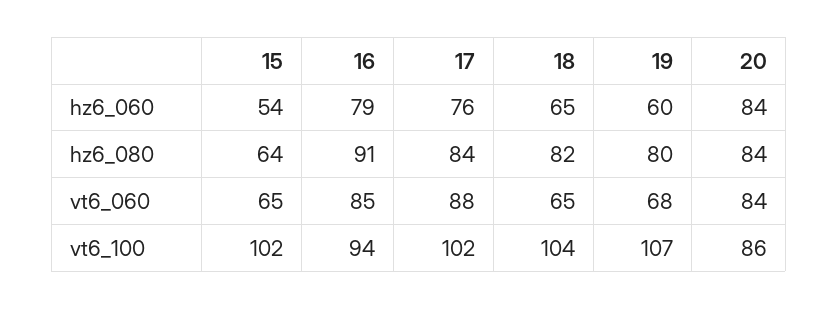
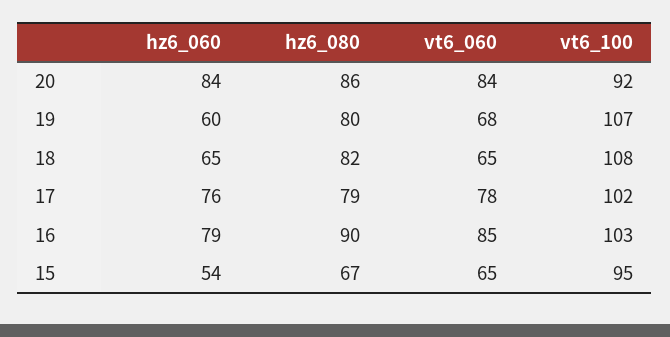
  {
    "15": {
      "hz6_060": 54,
-     "hz6_080": 64,
+     "hz6_080": 67,
      "vt6_060": 65,
-     "vt6_100": 102
+     "vt6_100": 95
    },
    "16": {
      "hz6_060": 79,
-     "hz6_080": 91,
+     "hz6_080": 90,
      "vt6_060": 85,
-     "vt6_100": 94
+     "vt6_100": 103
    },
    "17": {
      "hz6_060": 76,
-     "hz6_080": 84,
+     "hz6_080": 79,
-     "vt6_060": 88,
+     "vt6_060": 78,
      "vt6_100": 102
    },
    "18": {
      "hz6_060": 65,
      "hz6_080": 82,
      "vt6_060": 65,
-     "vt6_100": 104
+     "vt6_100": 108
    },
    "19": {
      "hz6_060": 60,
      "hz6_080": 80,
      "vt6_060": 68,
      "vt6_100": 107
    },
    "20": {
      "hz6_060": 84,
-     "hz6_080": 84,
+     "hz6_080": 86,
      "vt6_060": 84,
-     "vt6_100": 86
+     "vt6_100": 92
    }
  }

